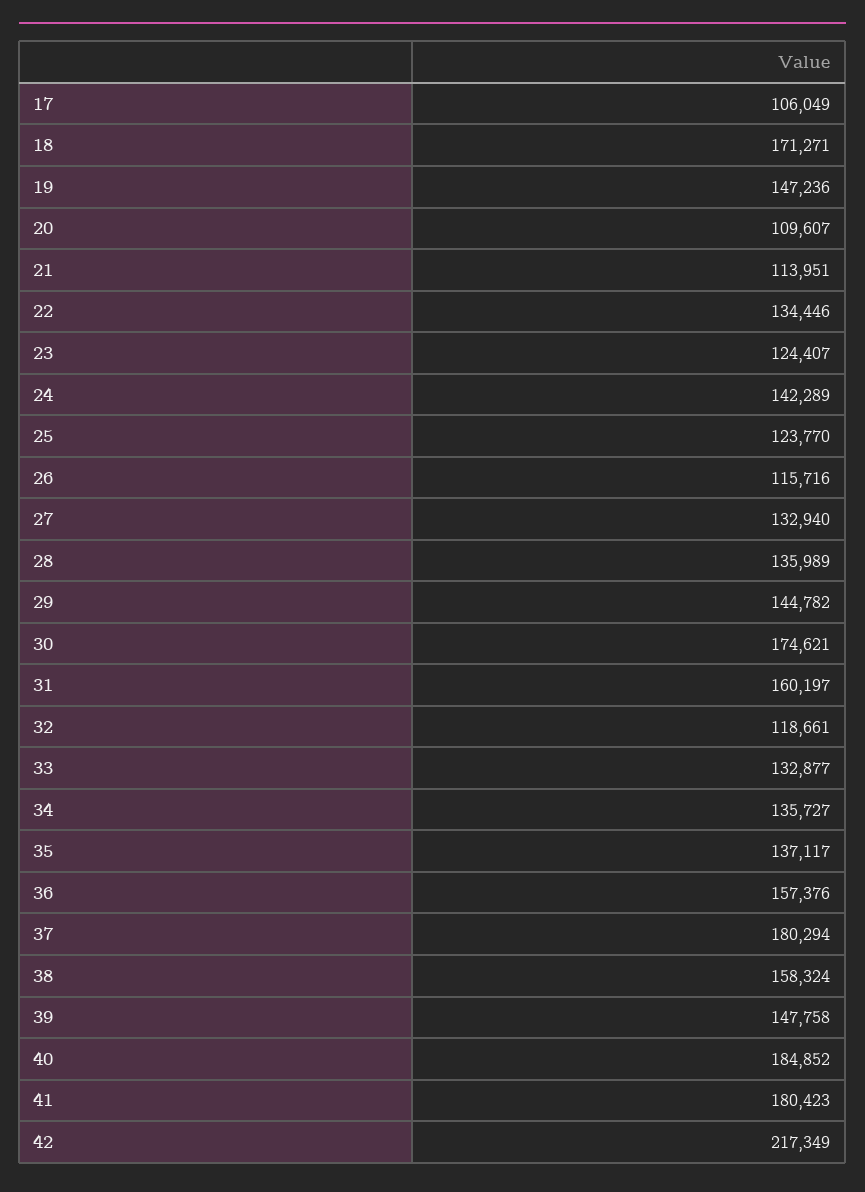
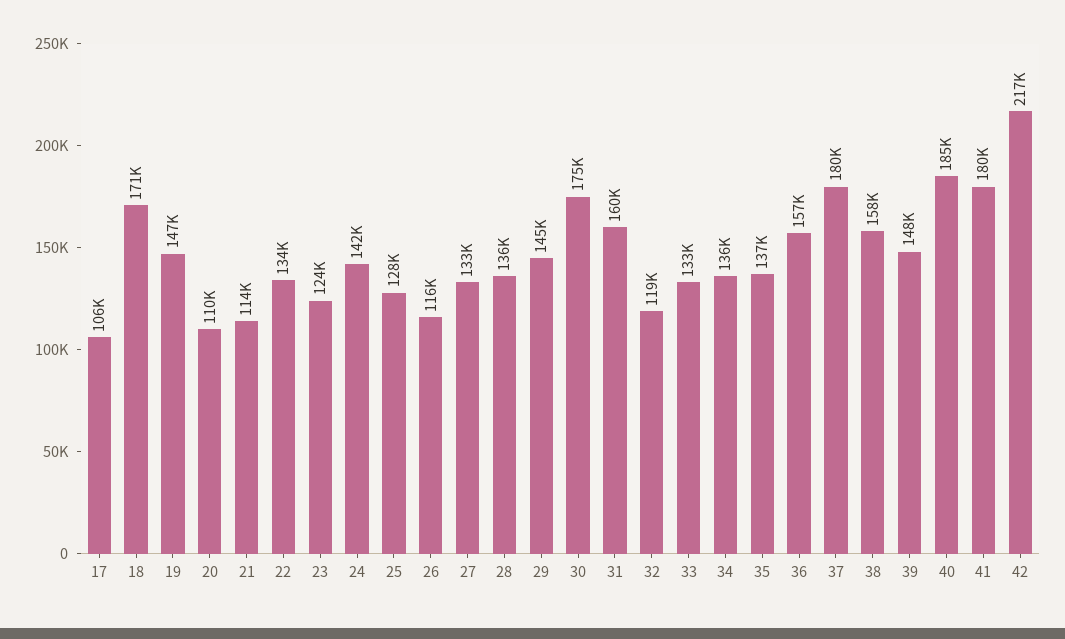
  {
    "17": 106049,
    "18": 171271,
    "19": 147236,
    "20": 109607,
    "21": 113951,
    "22": 134446,
    "23": 124407,
    "24": 142289,
-   "25": 123770,
+   "25": 128000,
    "26": 115716,
    "27": 132940,
    "28": 135989,
    "29": 144782,
    "30": 174621,
    "31": 160197,
    "32": 118661,
    "33": 132877,
    "34": 135727,
    "35": 137117,
    "36": 157376,
    "37": 180294,
    "38": 158324,
    "39": 147758,
    "40": 184852,
    "41": 180423,
    "42": 217349
  }

